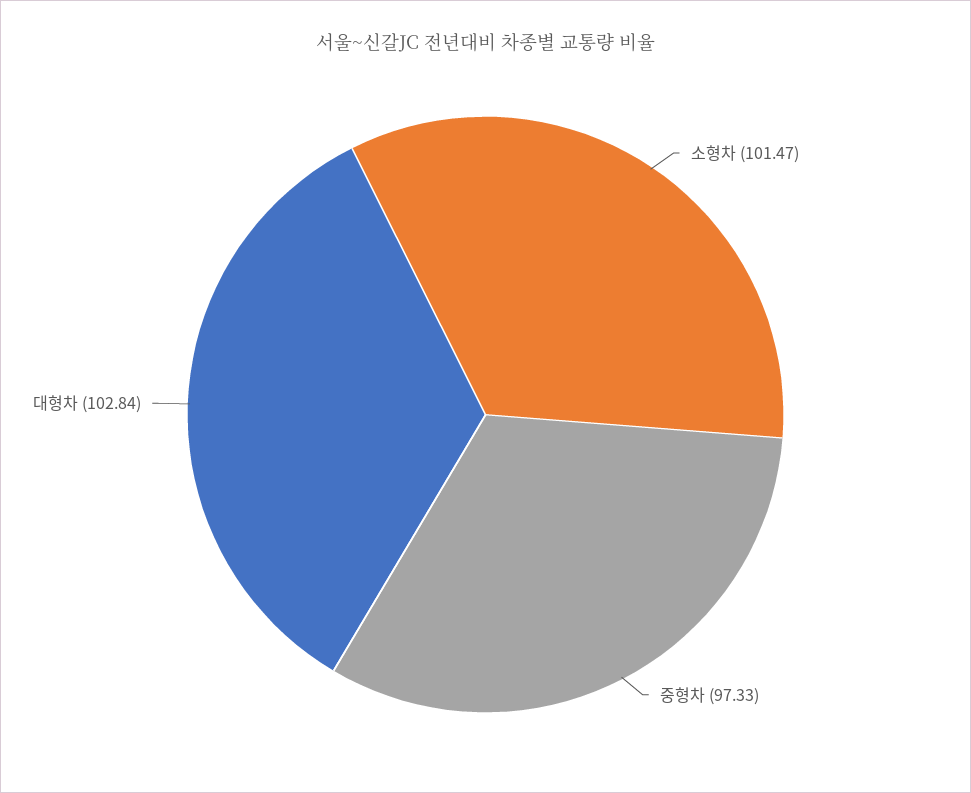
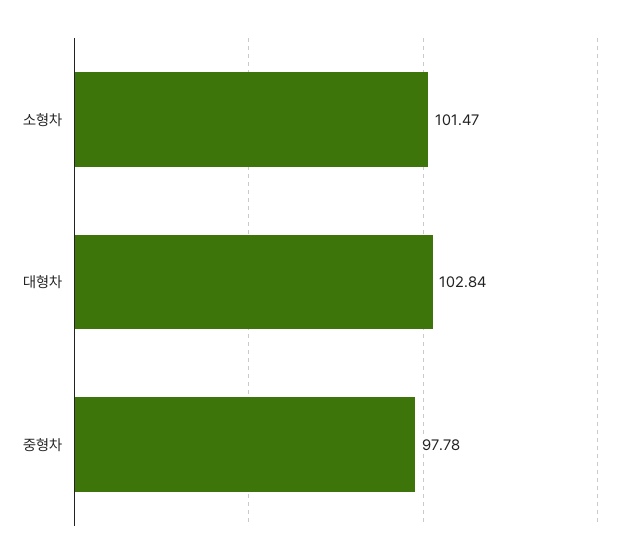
  {
    "소형차": 101.47,
-   "중형차": 97.33,
+   "중형차": 97.78,
    "대형차": 102.84
  }

